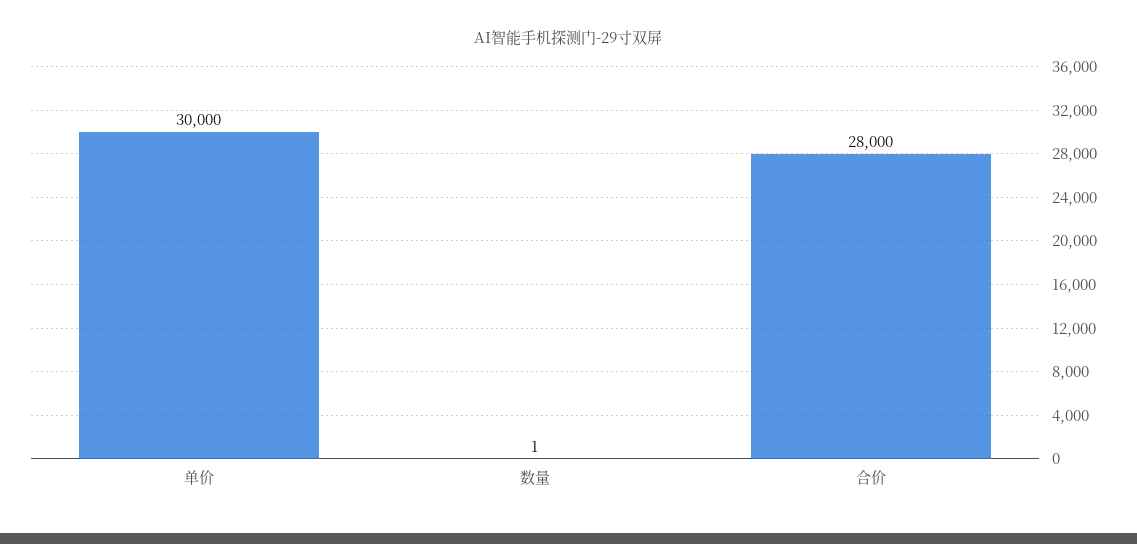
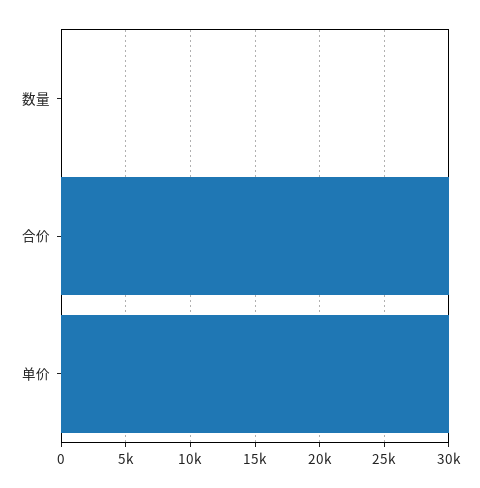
  {
    "单价": 30000,
    "数量": 1,
-   "合价": 28000
+   "合价": 30000
  }

